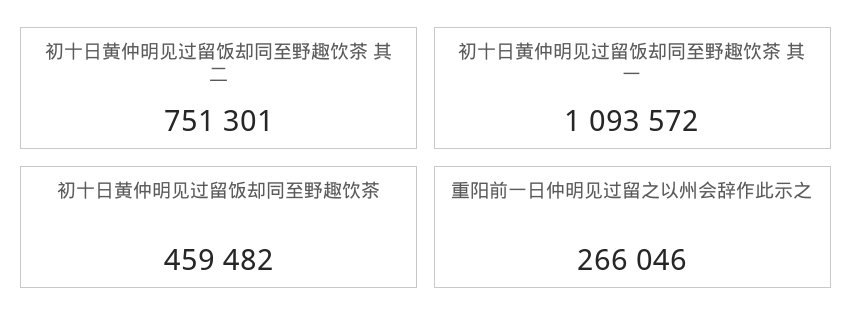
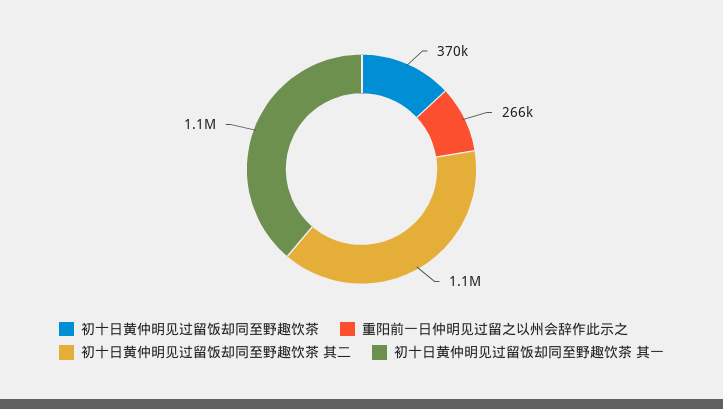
  {
-   "初十日黄仲明见过留饭却同至野趣饮茶 其二": 751301,
+   "初十日黄仲明见过留饭却同至野趣饮茶 其二": 1100000,
    "初十日黄仲明见过留饭却同至野趣饮茶 其一": 1093572,
-   "初十日黄仲明见过留饭却同至野趣饮茶": 459482,
+   "初十日黄仲明见过留饭却同至野趣饮茶": 370000,
    "重阳前一日仲明见过留之以州会辞作此示之": 266046
  }

